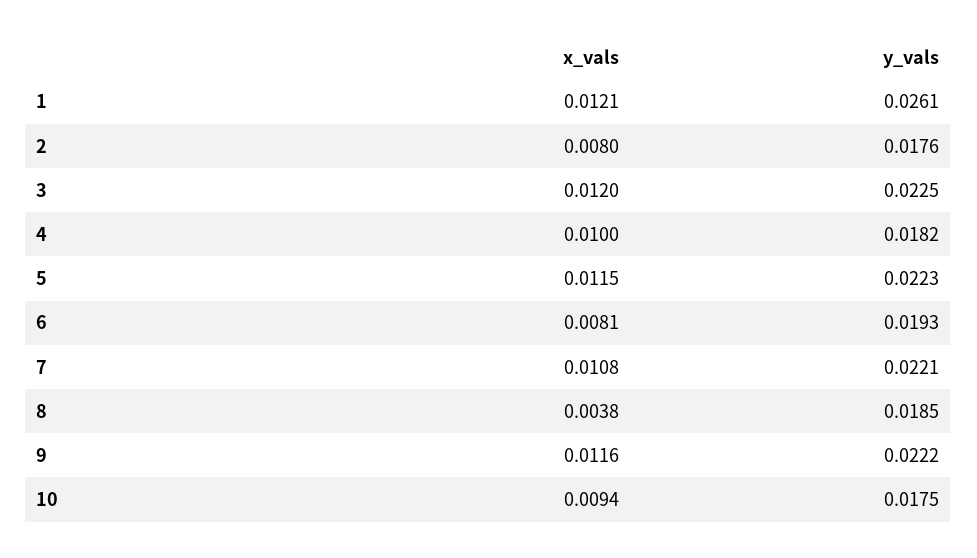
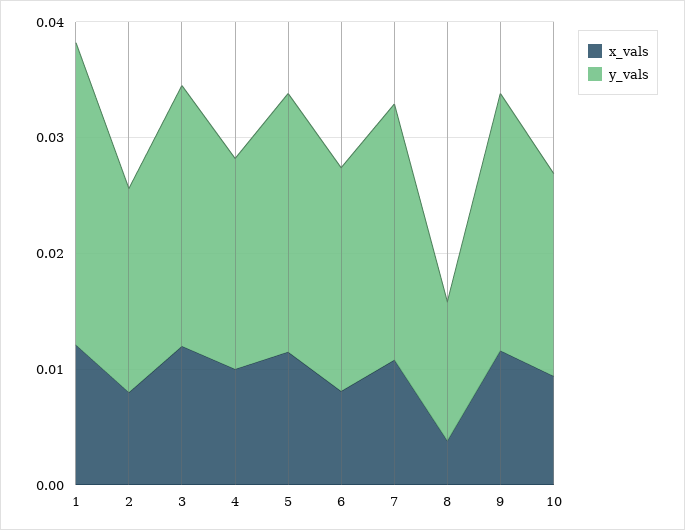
  {
    "x_vals": {
      "1": 0.0121,
      "2": 0.008,
      "3": 0.012,
      "4": 0.01,
      "5": 0.0115,
      "6": 0.0081,
      "7": 0.0108,
      "8": 0.0038,
      "9": 0.0116,
      "10": 0.0094
    },
    "y_vals": {
      "1": 0.0261,
      "2": 0.0176,
      "3": 0.0225,
      "4": 0.0182,
      "5": 0.0223,
      "6": 0.0193,
      "7": 0.0221,
-     "8": 0.0185,
+     "8": 0.012,
      "9": 0.0222,
      "10": 0.0175
    }
  }

